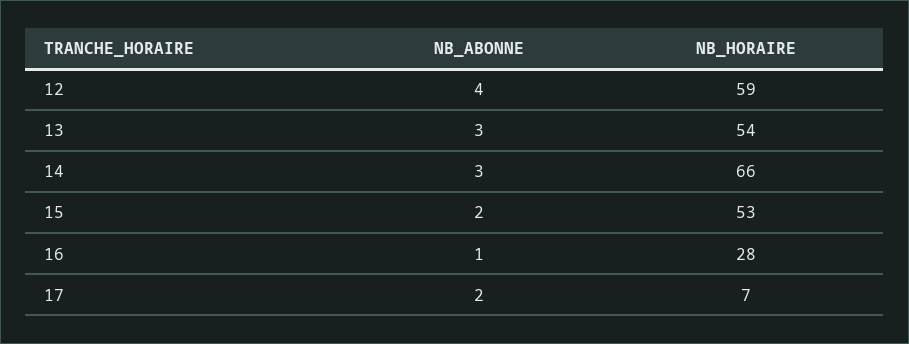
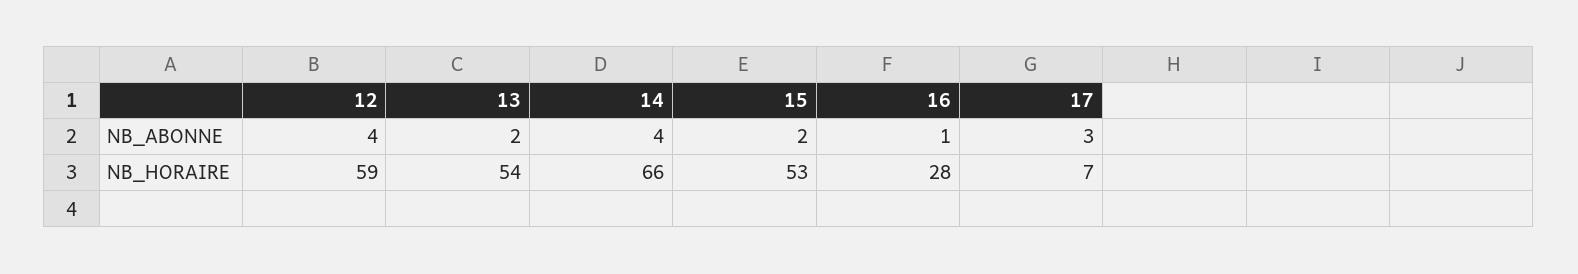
  {
    "NB_ABONNE": {
      "12": 4,
-     "13": 3,
+     "13": 2,
-     "14": 3,
+     "14": 4,
      "15": 2,
      "16": 1,
-     "17": 2
+     "17": 3
    },
    "NB_HORAIRE": {
      "12": 59,
      "13": 54,
      "14": 66,
      "15": 53,
      "16": 28,
      "17": 7
    }
  }

